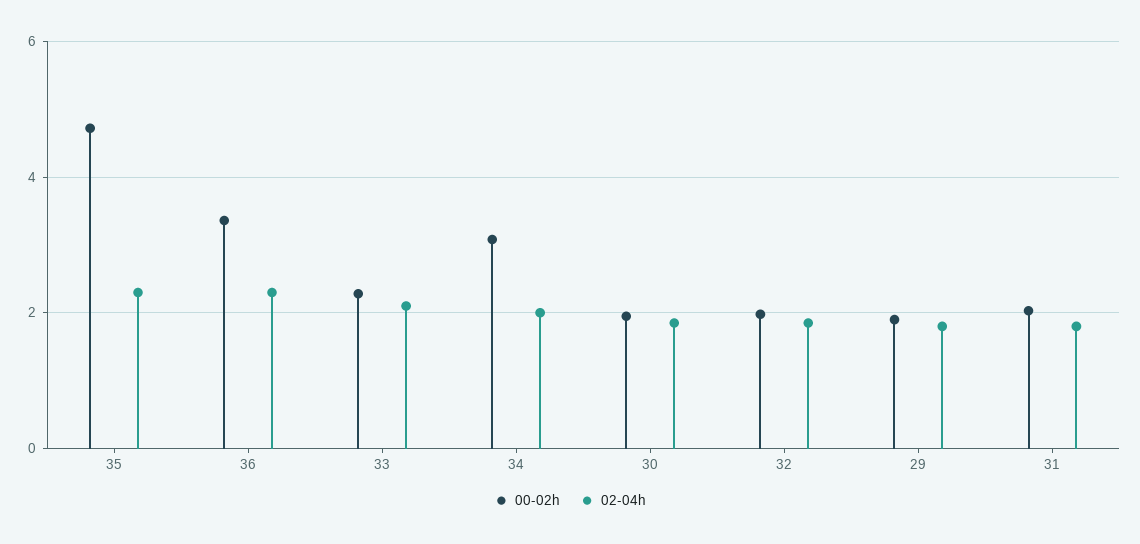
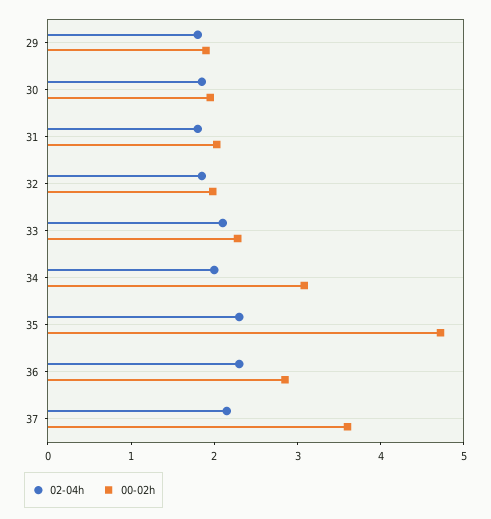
  {
    "00-02h": {
      "35": 4.8,
-     "36": 3.4,
+     "36": 2.8,
      "33": 2.2,
      "34": 3,
      "30": 2,
      "32": 2,
      "29": 2,
-     "31": 2
+     "31": 2,
+     "37": 3.6
    },
    "02-04h": {
      "35": 2.4,
      "36": 2.4,
      "33": 2.2,
      "34": 2,
      "30": 1.8,
      "32": 1.8,
      "29": 1.8,
-     "31": 1.8
+     "31": 1.8,
+     "37": 2.2
    }
  }

